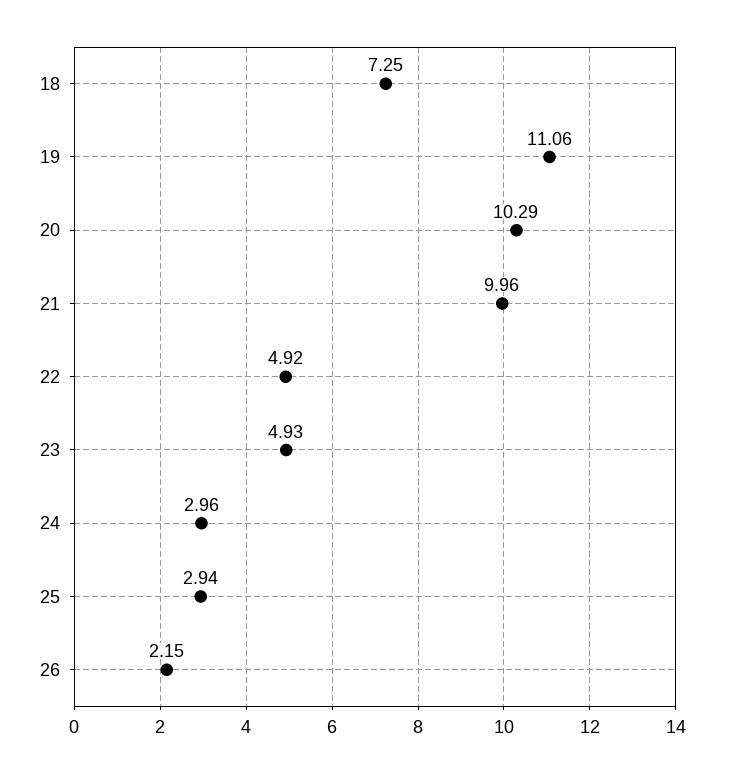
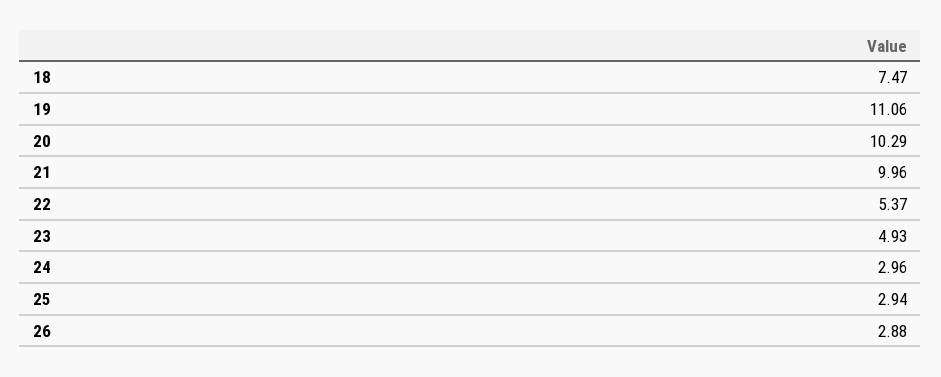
  {
-   "18": 7.25,
+   "18": 7.47,
    "19": 11.06,
    "20": 10.29,
    "21": 9.96,
-   "22": 4.92,
+   "22": 5.37,
    "23": 4.93,
    "24": 2.96,
    "25": 2.94,
-   "26": 2.15
+   "26": 2.88
  }

